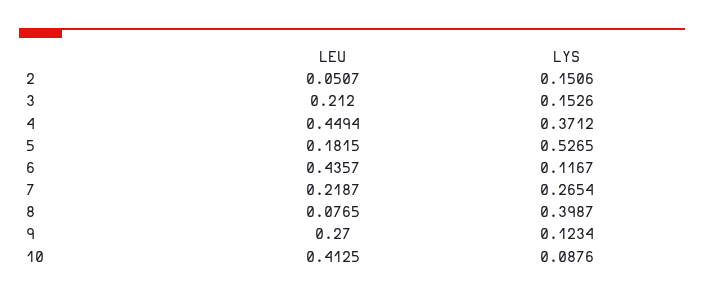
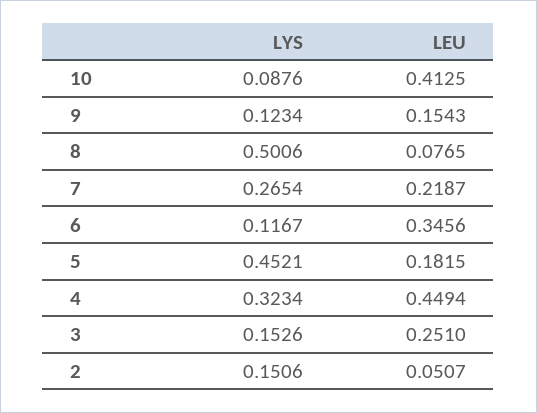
  {
    "LEU": {
      "2": 0.0507,
-     "3": 0.212,
+     "3": 0.251,
      "4": 0.4494,
      "5": 0.1815,
-     "6": 0.4357,
+     "6": 0.3456,
      "7": 0.2187,
      "8": 0.0765,
-     "9": 0.27,
+     "9": 0.1543,
      "10": 0.4125
    },
    "LYS": {
      "2": 0.1506,
      "3": 0.1526,
-     "4": 0.3712,
+     "4": 0.3234,
-     "5": 0.5265,
+     "5": 0.4521,
      "6": 0.1167,
      "7": 0.2654,
-     "8": 0.3987,
+     "8": 0.5006,
      "9": 0.1234,
      "10": 0.0876
    }
  }

